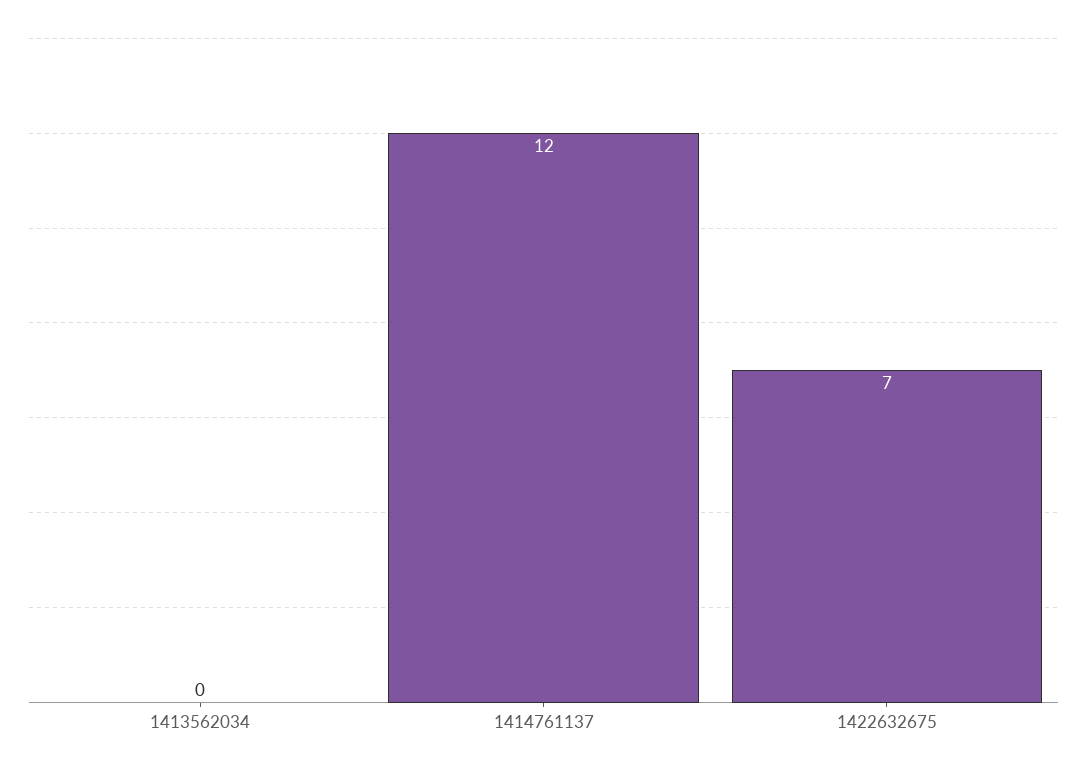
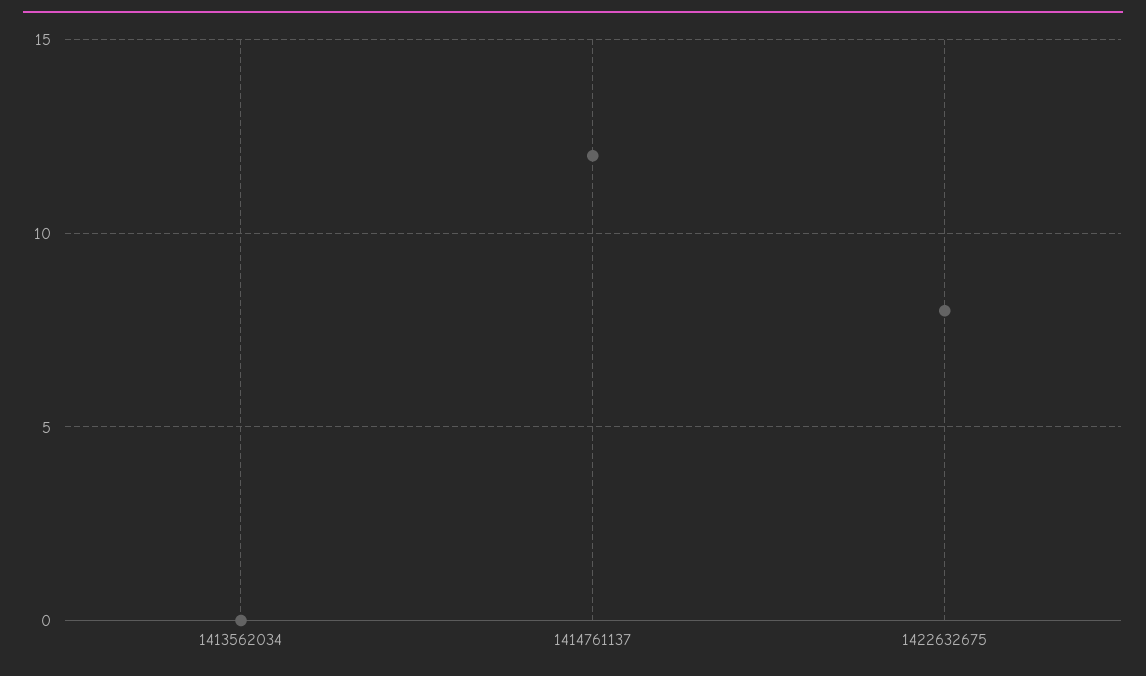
  {
    "1413562034": 0,
    "1414761137": 12,
-   "1422632675": 7
+   "1422632675": 8
  }

